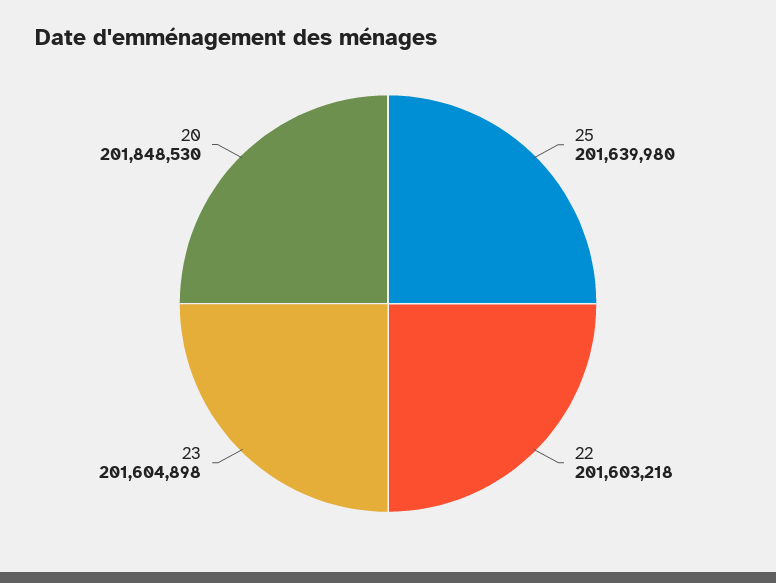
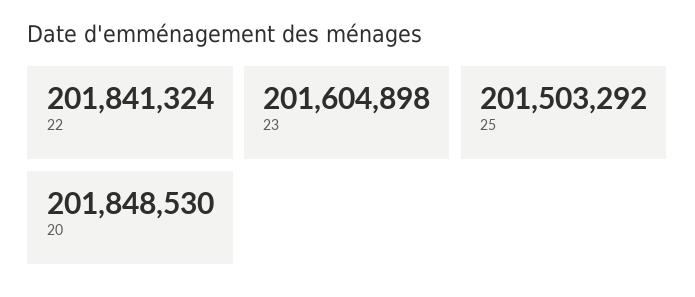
  {
-   "25": 201639980,
+   "25": 201503292,
-   "22": 201603218,
+   "22": 201841324,
    "23": 201604898,
    "20": 201848530
  }

